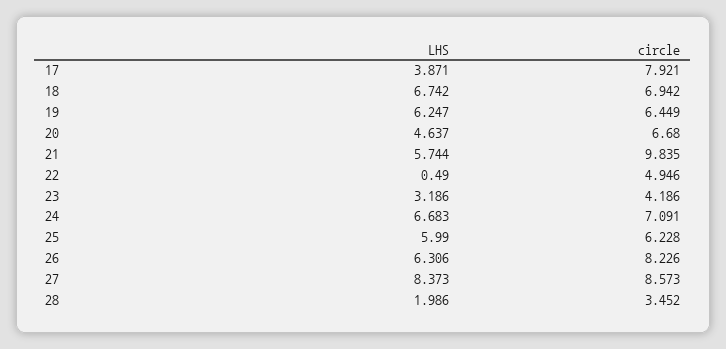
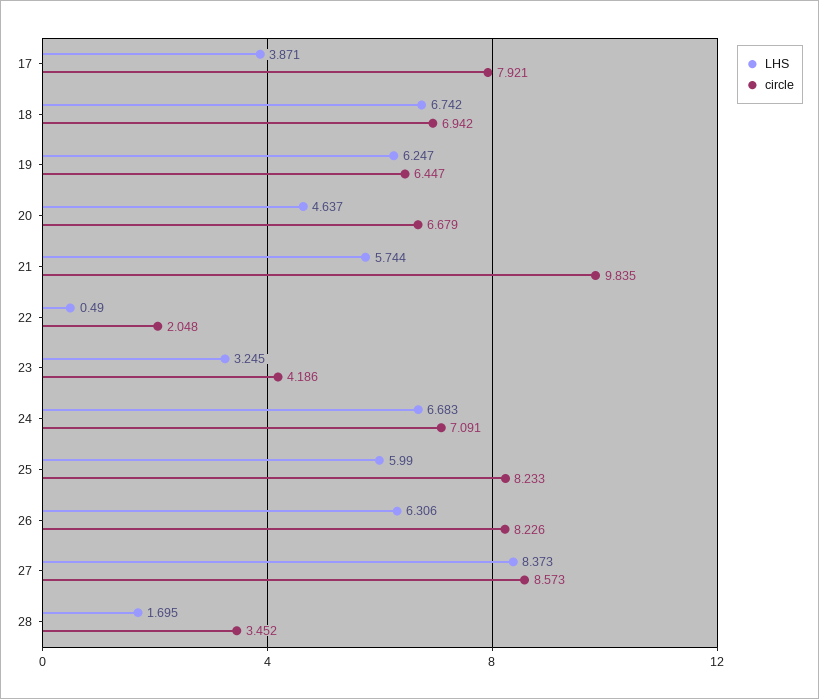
  {
    "LHS": {
      "17": 3.871,
      "18": 6.742,
      "19": 6.247,
      "20": 4.637,
      "21": 5.744,
      "22": 0.49,
-     "23": 3.186,
+     "23": 3.245,
      "24": 6.683,
      "25": 5.99,
      "26": 6.306,
      "27": 8.373,
-     "28": 1.986
+     "28": 1.695
    },
    "circle": {
      "17": 7.921,
      "18": 6.942,
-     "19": 6.449,
+     "19": 6.447,
-     "20": 6.68,
+     "20": 6.679,
      "21": 9.835,
-     "22": 4.946,
+     "22": 2.048,
      "23": 4.186,
      "24": 7.091,
-     "25": 6.228,
+     "25": 8.233,
      "26": 8.226,
      "27": 8.573,
      "28": 3.452
    }
  }

